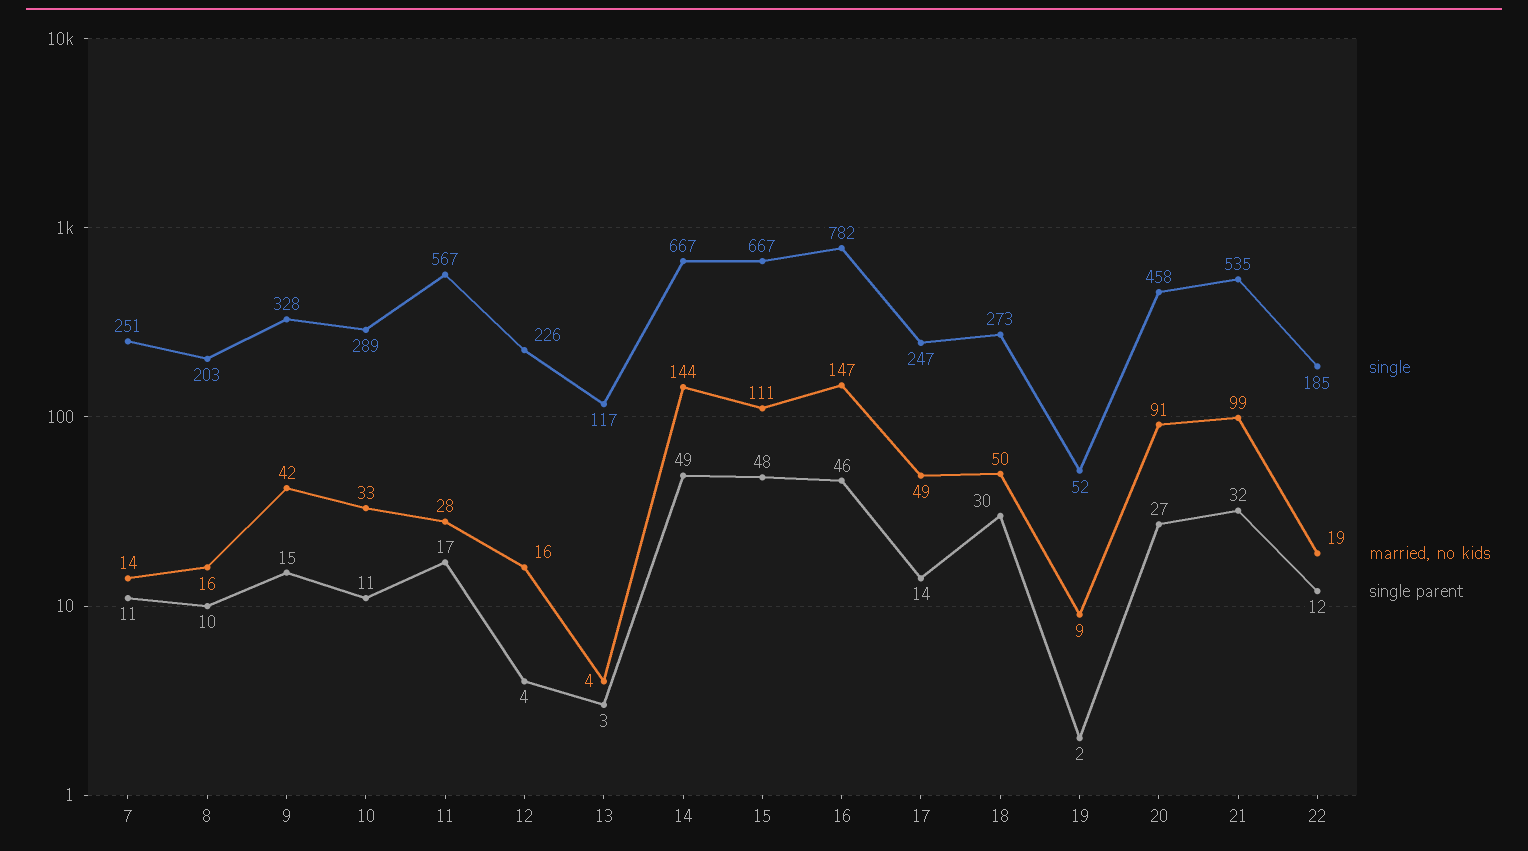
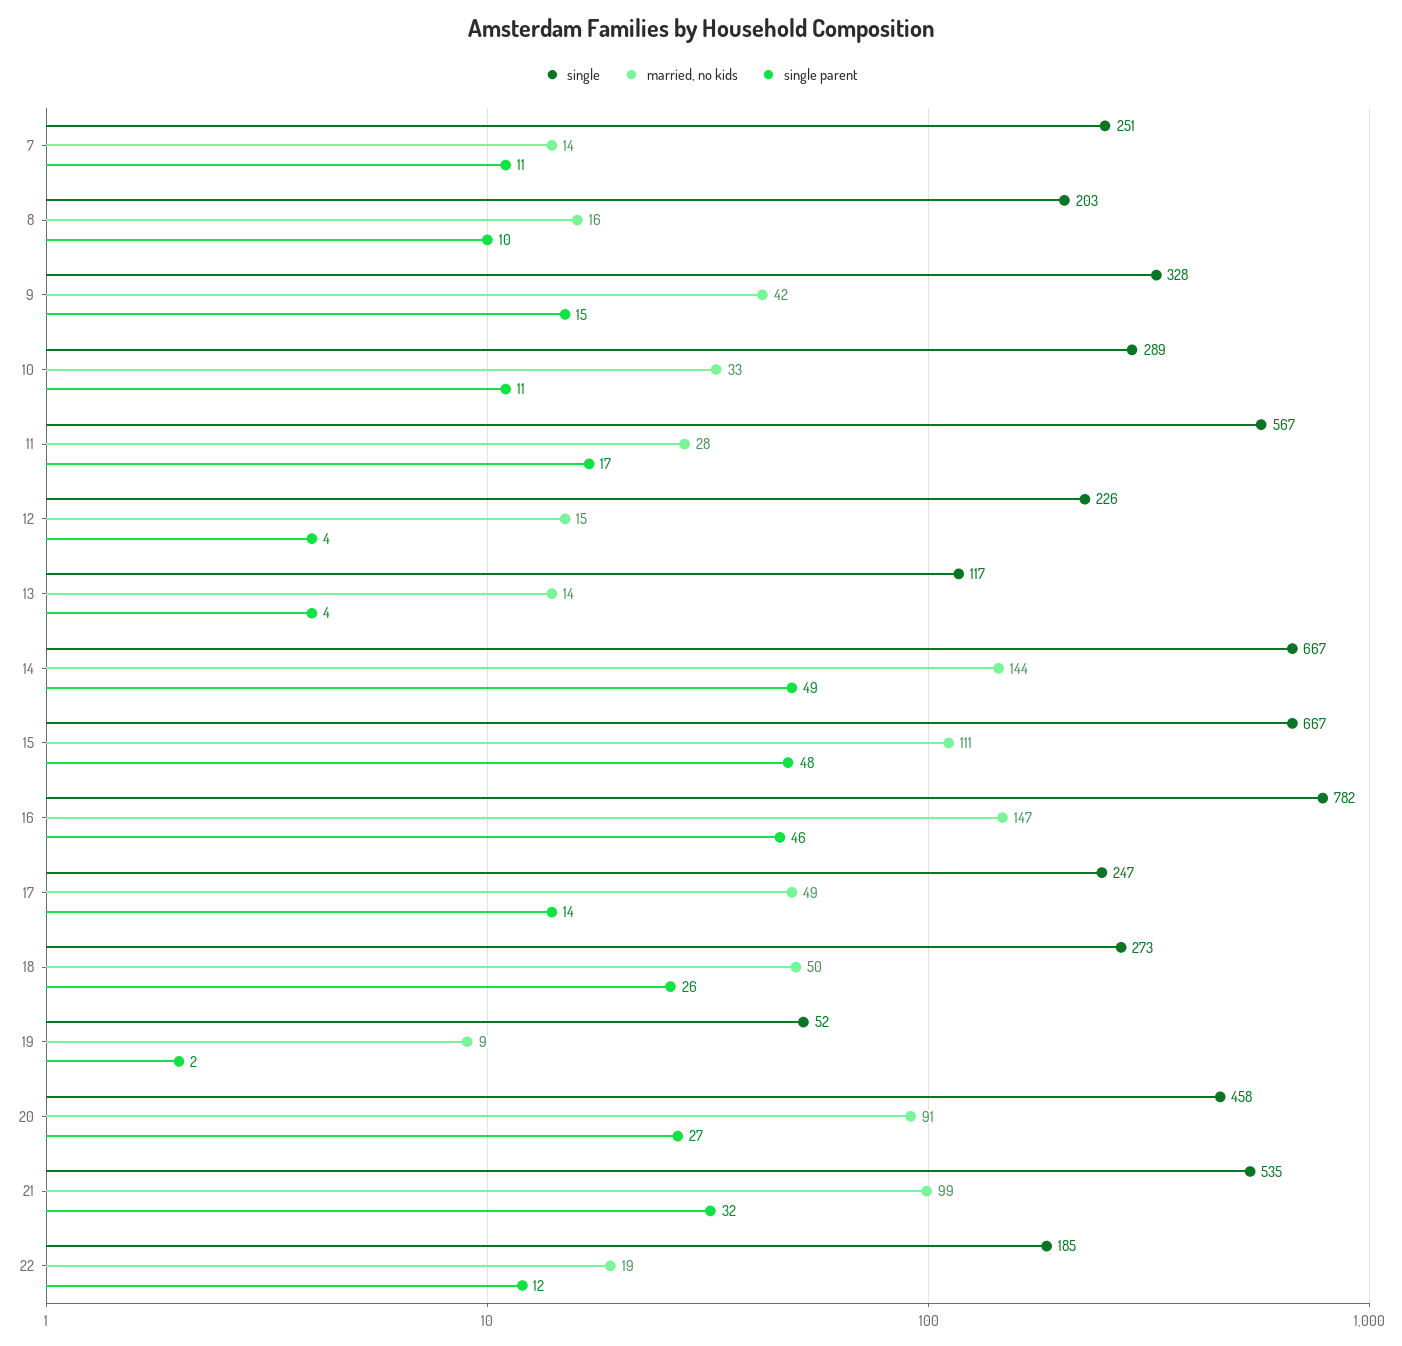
  {
    "single": {
      "7": 251,
      "8": 203,
      "9": 328,
      "10": 289,
      "11": 567,
      "12": 226,
      "13": 117,
      "14": 667,
      "15": 667,
      "16": 782,
      "17": 247,
      "18": 273,
      "19": 52,
      "20": 458,
      "21": 535,
      "22": 185
    },
    "married, no kids": {
      "7": 14,
      "8": 16,
      "9": 42,
      "10": 33,
      "11": 28,
-     "12": 16,
+     "12": 15,
-     "13": 4,
+     "13": 14,
      "14": 144,
      "15": 111,
      "16": 147,
      "17": 49,
      "18": 50,
      "19": 9,
      "20": 91,
      "21": 99,
      "22": 19
    },
    "single parent": {
      "7": 11,
      "8": 10,
      "9": 15,
      "10": 11,
      "11": 17,
      "12": 4,
-     "13": 3,
+     "13": 4,
      "14": 49,
      "15": 48,
      "16": 46,
      "17": 14,
-     "18": 30,
+     "18": 26,
      "19": 2,
      "20": 27,
      "21": 32,
      "22": 12
    }
  }

